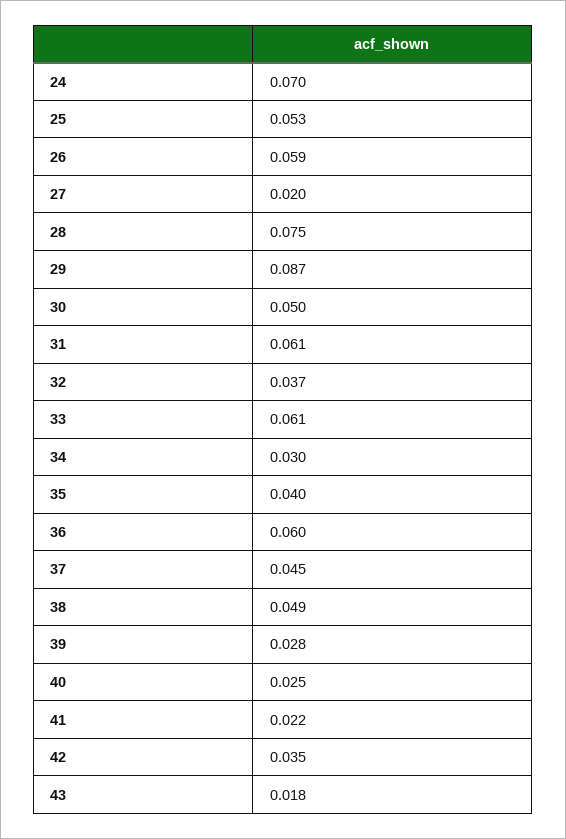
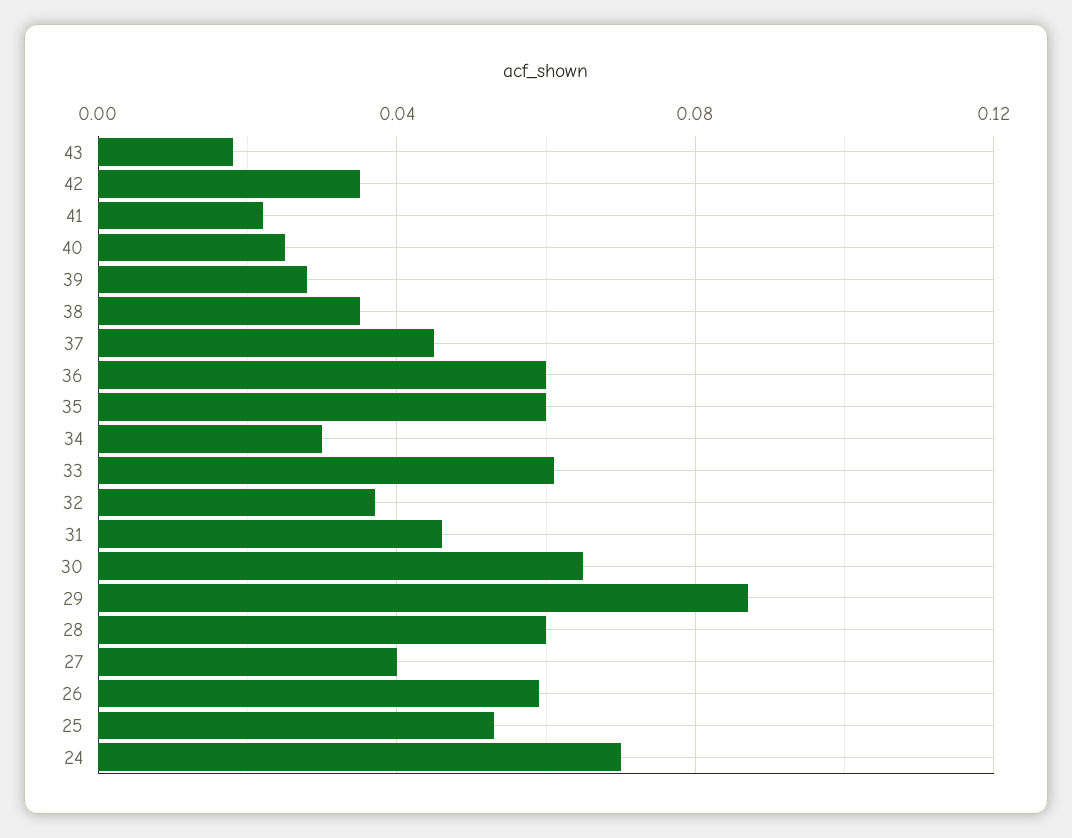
  {
    "24": 0.07,
    "25": 0.053,
    "26": 0.059,
-   "27": 0.02,
+   "27": 0.04,
-   "28": 0.075,
+   "28": 0.06,
    "29": 0.087,
-   "30": 0.05,
+   "30": 0.065,
-   "31": 0.061,
+   "31": 0.045,
    "32": 0.037,
    "33": 0.061,
    "34": 0.03,
-   "35": 0.04,
+   "35": 0.06,
    "36": 0.06,
    "37": 0.045,
-   "38": 0.049,
+   "38": 0.035,
    "39": 0.028,
    "40": 0.025,
    "41": 0.022,
    "42": 0.035,
    "43": 0.018
  }

